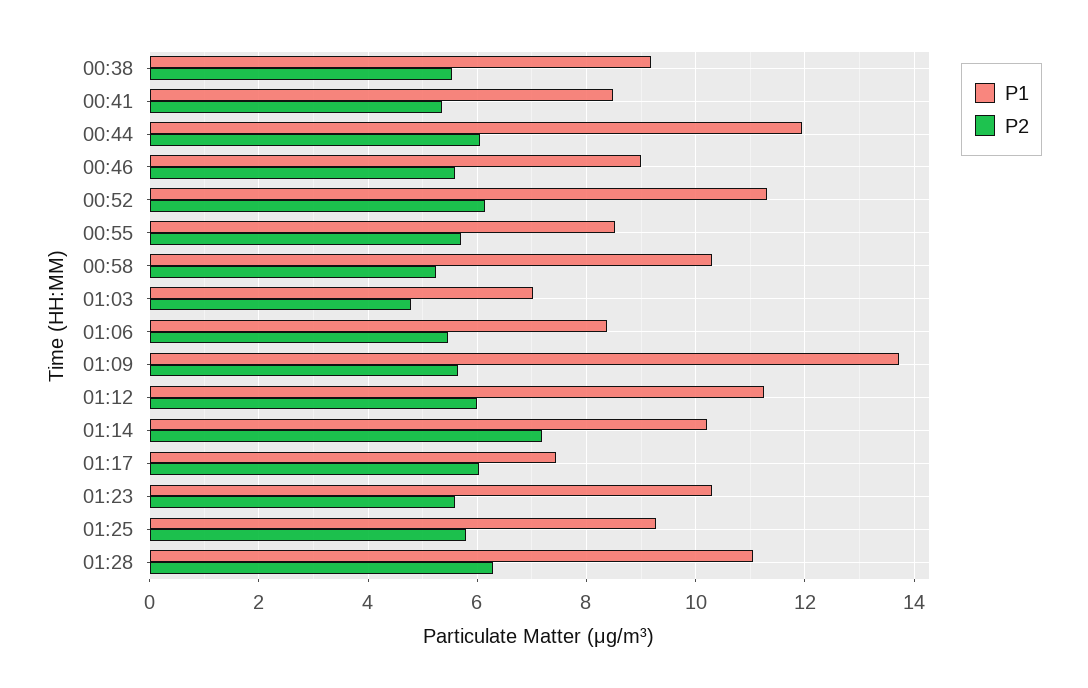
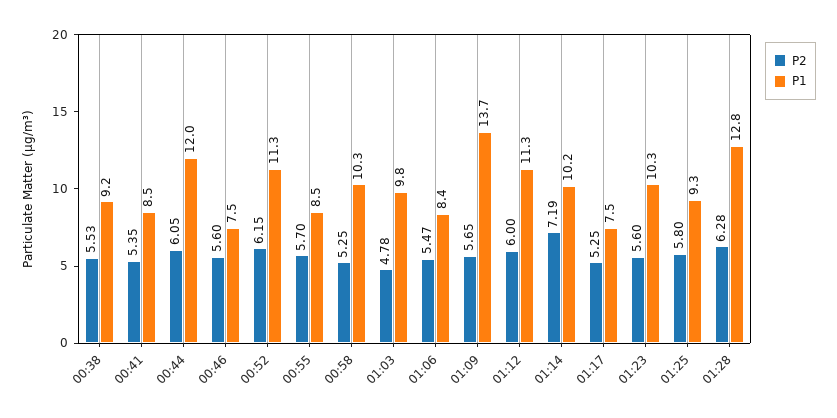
  {
    "P1": {
      "00:38": 9.2,
      "00:41": 8.5,
      "00:44": 12,
-     "00:46": 9,
+     "00:46": 7.5,
      "00:52": 11.3,
      "00:55": 8.5,
      "00:58": 10.3,
-     "01:03": 7,
+     "01:03": 9.8,
      "01:06": 8.4,
      "01:09": 13.7,
      "01:12": 11.3,
      "01:14": 10.2,
      "01:17": 7.5,
      "01:23": 10.3,
      "01:25": 9.3,
-     "01:28": 11
+     "01:28": 12.8
    },
    "P2": {
      "00:38": 5.53,
      "00:41": 5.35,
      "00:44": 6.05,
      "00:46": 5.6,
      "00:52": 6.15,
      "00:55": 5.7,
      "00:58": 5.25,
      "01:03": 4.78,
      "01:06": 5.47,
      "01:09": 5.65,
      "01:12": 6,
      "01:14": 7.19,
-     "01:17": 6,
+     "01:17": 5.25,
      "01:23": 5.6,
      "01:25": 5.8,
      "01:28": 6.28
    }
  }

